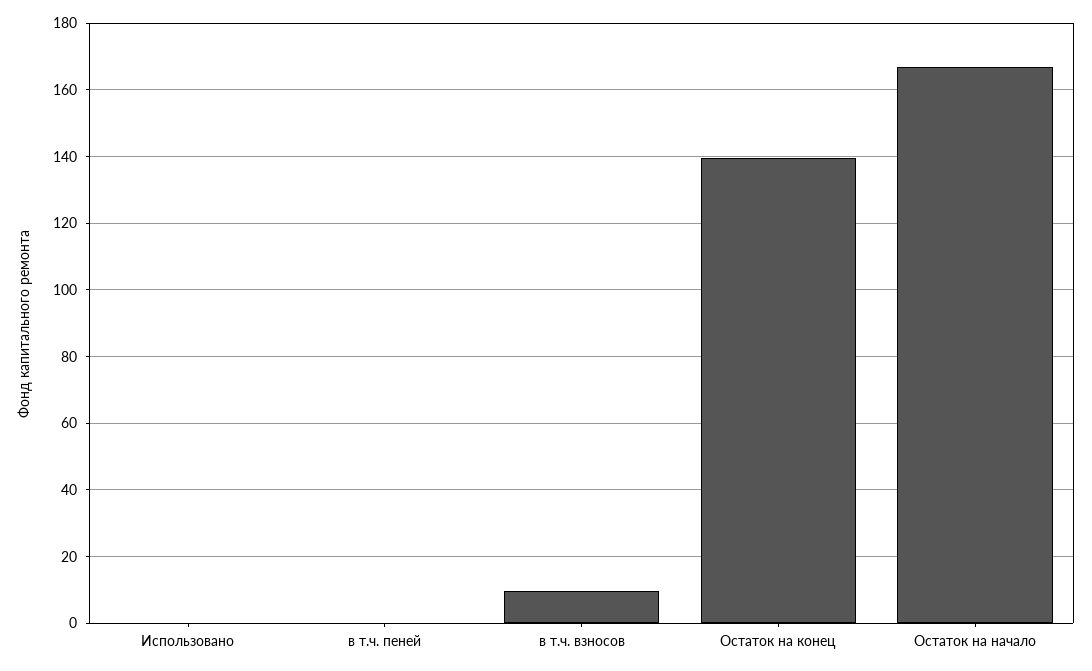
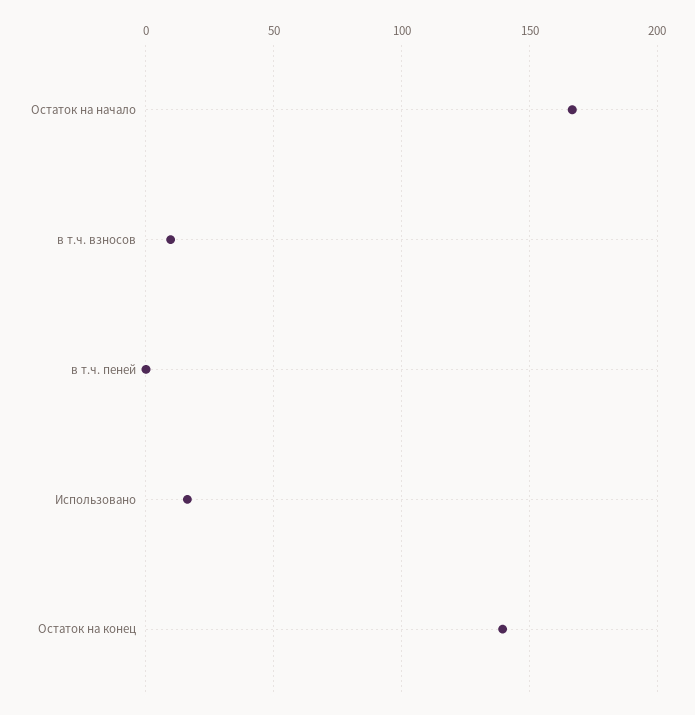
  {
-   "Использовано": 0,
+   "Использовано": 15,
    "в т.ч. пеней": 0,
    "в т.ч. взносов": 10,
    "Остаток на конец": 140,
    "Остаток на начало": 166
  }

